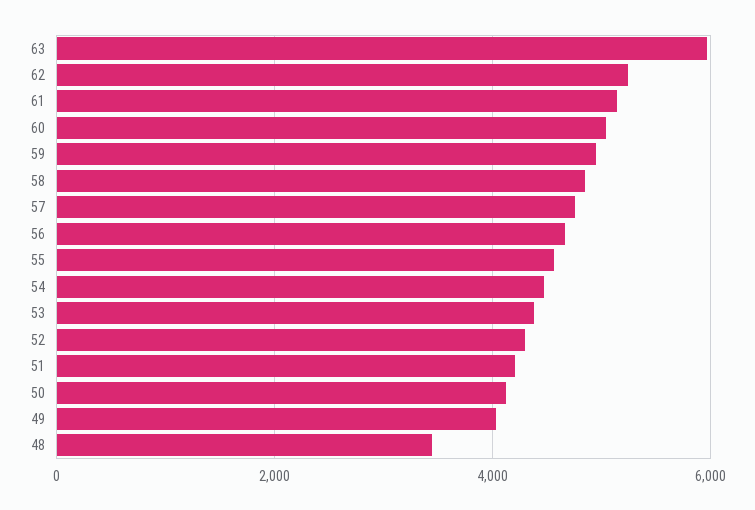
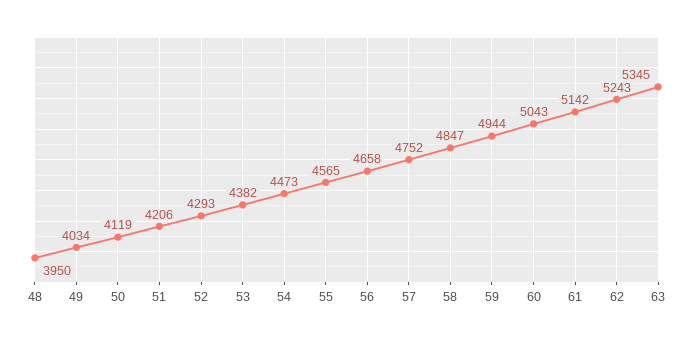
  {
-   "63": 6000,
+   "63": 5345,
    "62": 5243,
    "61": 5142,
    "60": 5043,
    "59": 4944,
    "58": 4847,
    "57": 4752,
    "56": 4658,
    "55": 4565,
    "54": 4473,
    "53": 4382,
    "52": 4293,
    "51": 4206,
    "50": 4119,
    "49": 4034,
-   "48": 3400
+   "48": 3950
  }

